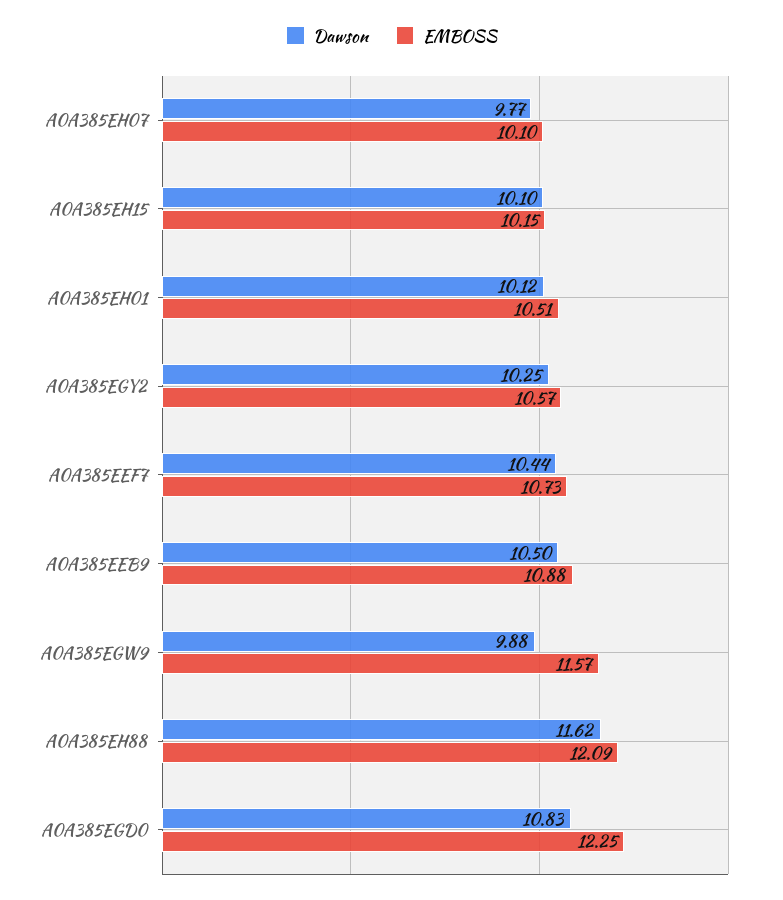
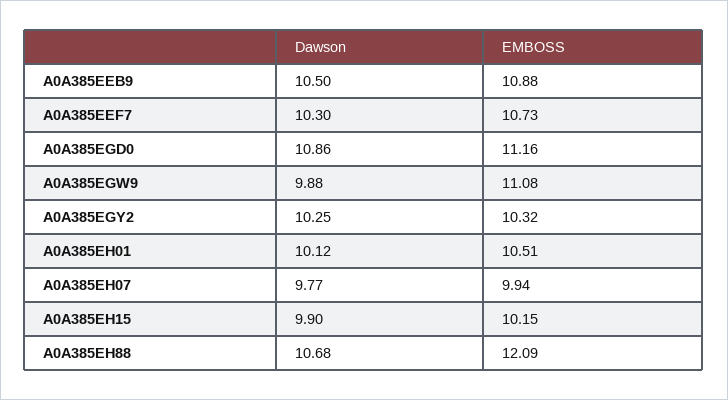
  {
    "Dawson": {
      "A0A385EH07": 9.77,
-     "A0A385EH15": 10.1,
+     "A0A385EH15": 9.9,
      "A0A385EH01": 10.12,
      "A0A385EGY2": 10.25,
-     "A0A385EEF7": 10.44,
+     "A0A385EEF7": 10.3,
      "A0A385EEB9": 10.5,
      "A0A385EGW9": 9.88,
-     "A0A385EH88": 11.62,
+     "A0A385EH88": 10.68,
-     "A0A385EGD0": 10.83
+     "A0A385EGD0": 10.86
    },
    "EMBOSS": {
-     "A0A385EH07": 10.1,
+     "A0A385EH07": 9.94,
      "A0A385EH15": 10.15,
      "A0A385EH01": 10.51,
-     "A0A385EGY2": 10.57,
+     "A0A385EGY2": 10.32,
      "A0A385EEF7": 10.73,
      "A0A385EEB9": 10.88,
-     "A0A385EGW9": 11.57,
+     "A0A385EGW9": 11.08,
      "A0A385EH88": 12.09,
-     "A0A385EGD0": 12.25
+     "A0A385EGD0": 11.16
    }
  }

